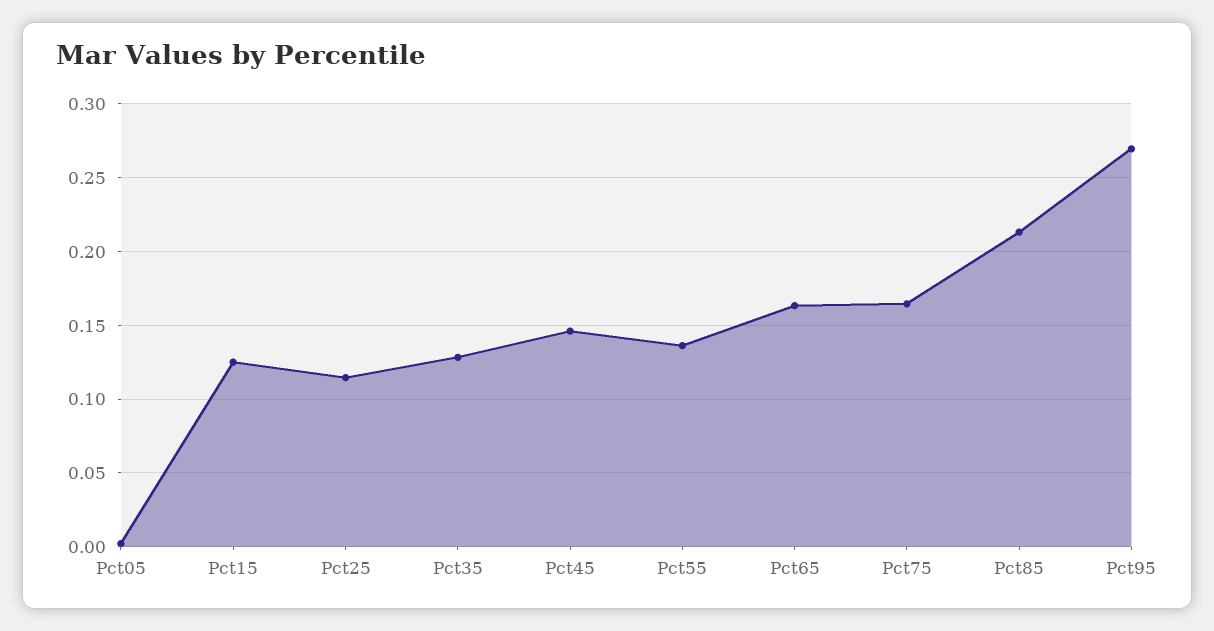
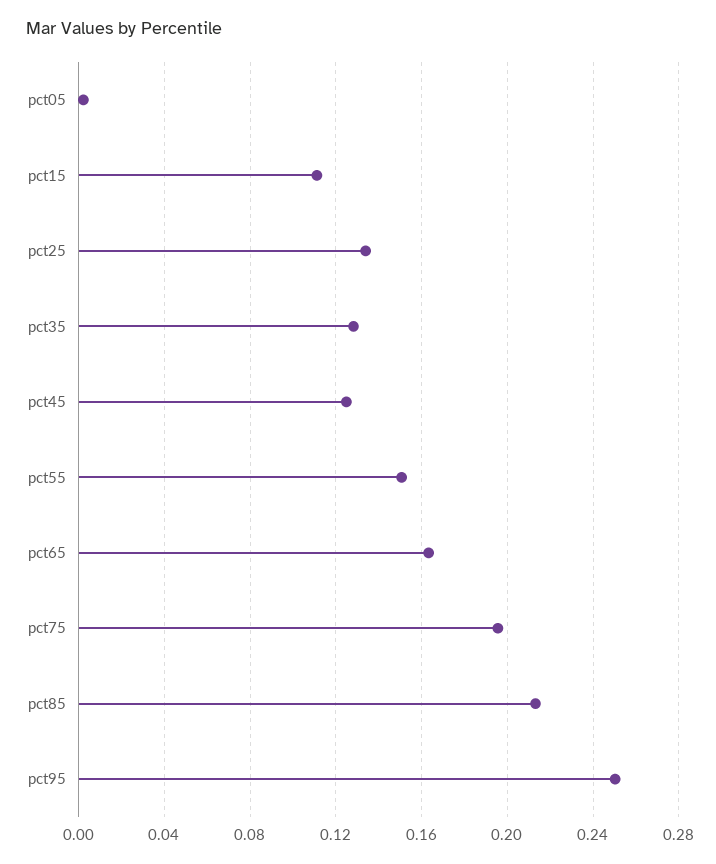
  {
    "Pct05": 0,
-   "Pct15": 0.125,
+   "Pct15": 0.11,
-   "Pct25": 0.115,
+   "Pct25": 0.135,
    "Pct35": 0.13,
-   "Pct45": 0.145,
+   "Pct45": 0.125,
-   "Pct55": 0.135,
+   "Pct55": 0.15,
    "Pct65": 0.165,
-   "Pct75": 0.165,
+   "Pct75": 0.195,
    "Pct85": 0.215,
-   "Pct95": 0.27
+   "Pct95": 0.25
  }

